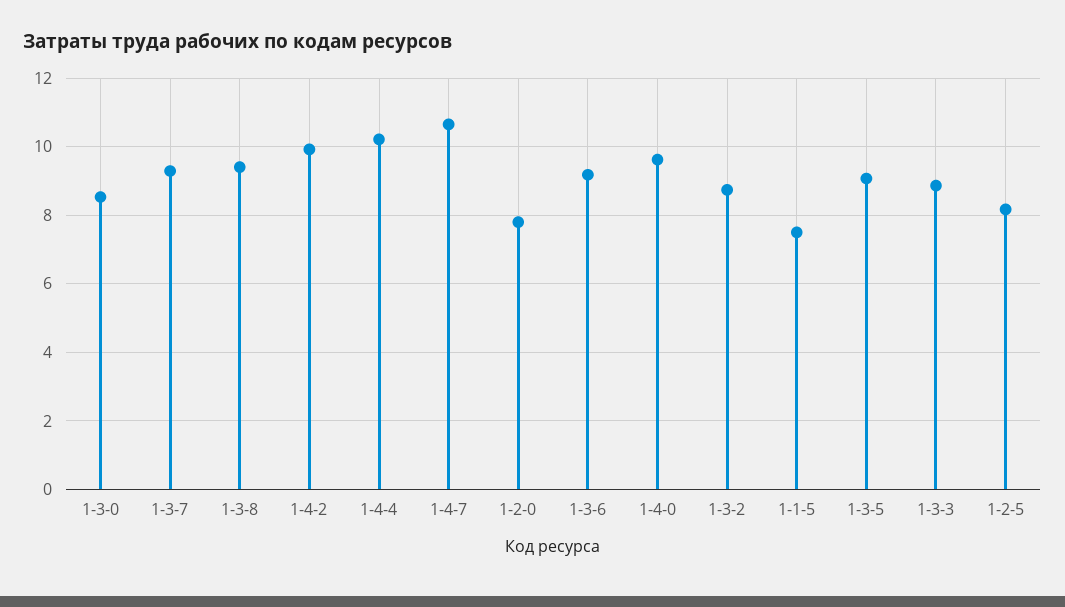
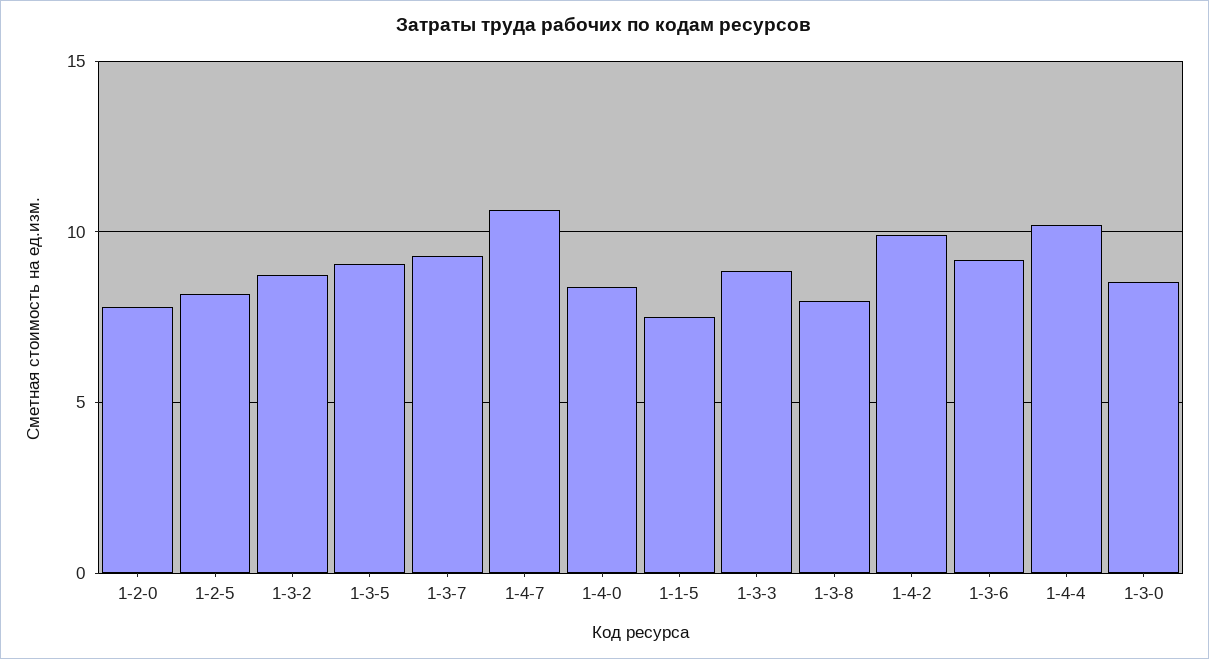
  {
    "1-3-0": 8.6,
    "1-3-7": 9.2,
-   "1-3-8": 9.4,
+   "1-3-8": 8,
    "1-4-2": 10,
    "1-4-4": 10.2,
    "1-4-7": 10.6,
    "1-2-0": 7.8,
    "1-3-6": 9.2,
-   "1-4-0": 9.6,
+   "1-4-0": 8.5,
    "1-3-2": 8.8,
    "1-1-5": 7.6,
    "1-3-5": 9,
    "1-3-3": 8.8,
    "1-2-5": 8.2
  }

